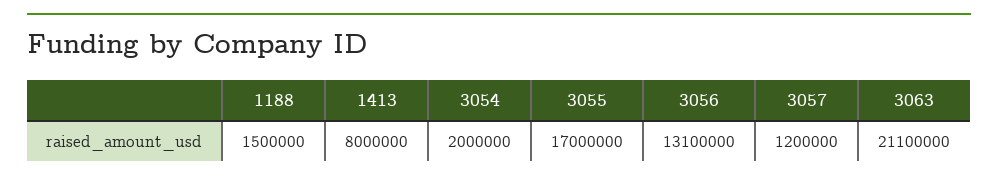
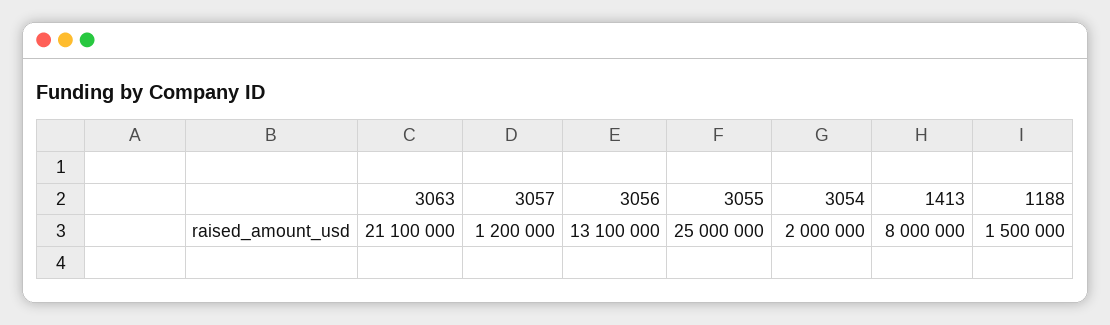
  {
    "1188": 1500000,
    "1413": 8000000,
    "3054": 2000000,
-   "3055": 17000000,
+   "3055": 25000000,
    "3056": 13100000,
    "3057": 1200000,
    "3063": 21100000
  }

